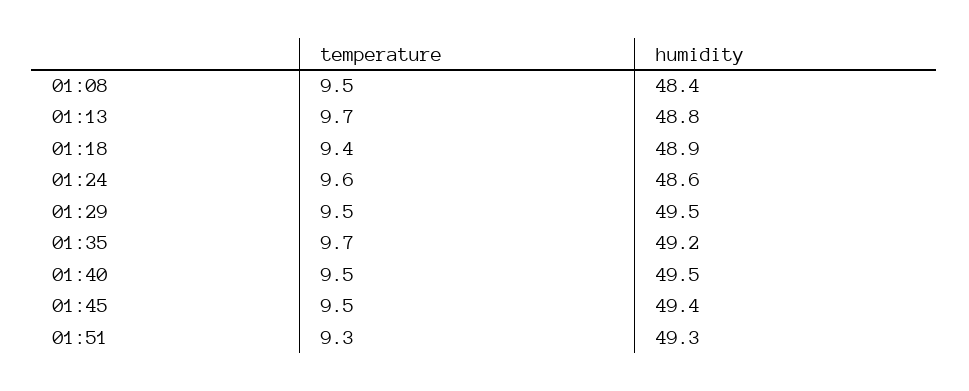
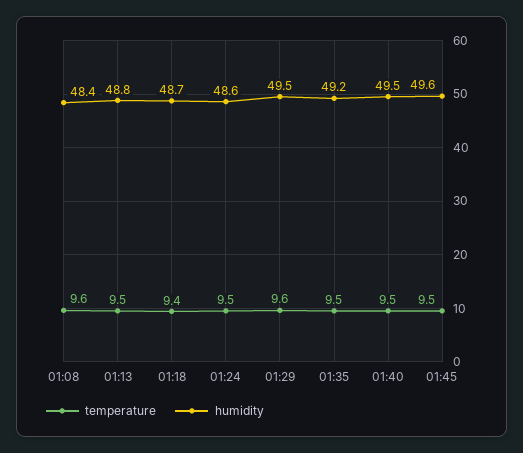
  {
    "temperature": {
-     "01:08": 9.5,
+     "01:08": 9.6,
-     "01:13": 9.7,
+     "01:13": 9.5,
      "01:18": 9.4,
-     "01:24": 9.6,
+     "01:24": 9.5,
-     "01:29": 9.5,
+     "01:29": 9.6,
-     "01:35": 9.7,
+     "01:35": 9.5,
      "01:40": 9.5,
-     "01:45": 9.5,
+     "01:45": 9.5
-     "01:51": 9.3
    },
    "humidity": {
      "01:08": 48.4,
      "01:13": 48.8,
-     "01:18": 48.9,
+     "01:18": 48.7,
      "01:24": 48.6,
      "01:29": 49.5,
      "01:35": 49.2,
      "01:40": 49.5,
-     "01:45": 49.4,
+     "01:45": 49.6
-     "01:51": 49.3
    }
  }

